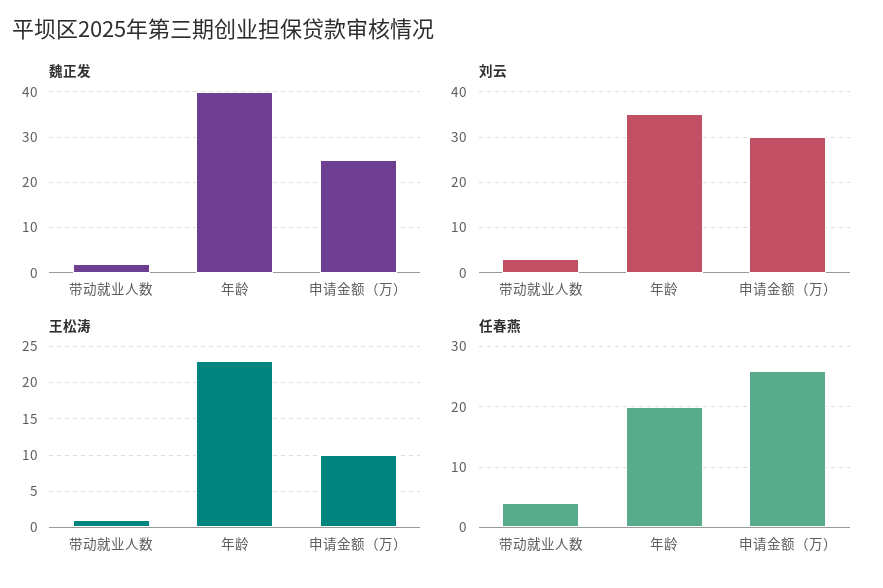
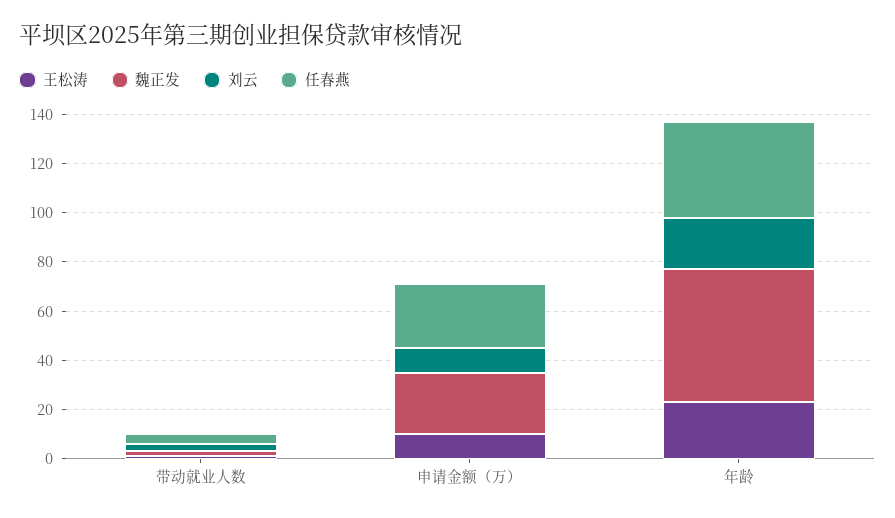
  {
    "魏正发": {
      "带动就业人数": 0,
-     "年龄": 40,
+     "年龄": 55,
      "申请金额（万）": 25
    },
    "刘云": {
      "带动就业人数": 5,
-     "年龄": 35,
+     "年龄": 20,
-     "申请金额（万）": 30
+     "申请金额（万）": 10
    },
    "王松涛": {
      "带动就业人数": 1,
      "年龄": 23,
      "申请金额（万）": 10
    },
    "任春燕": {
      "带动就业人数": 4,
-     "年龄": 20,
+     "年龄": 40,
      "申请金额（万）": 26
    }
  }

